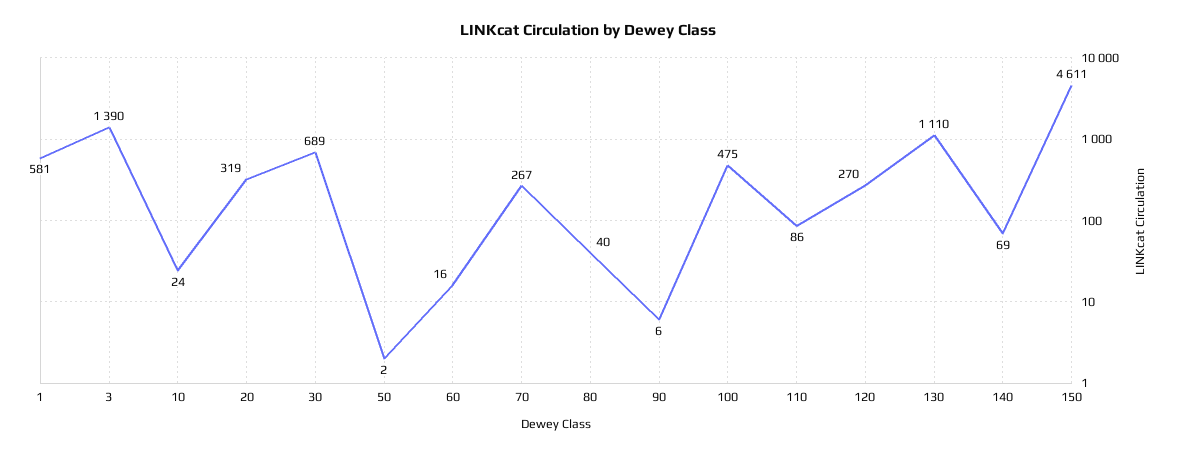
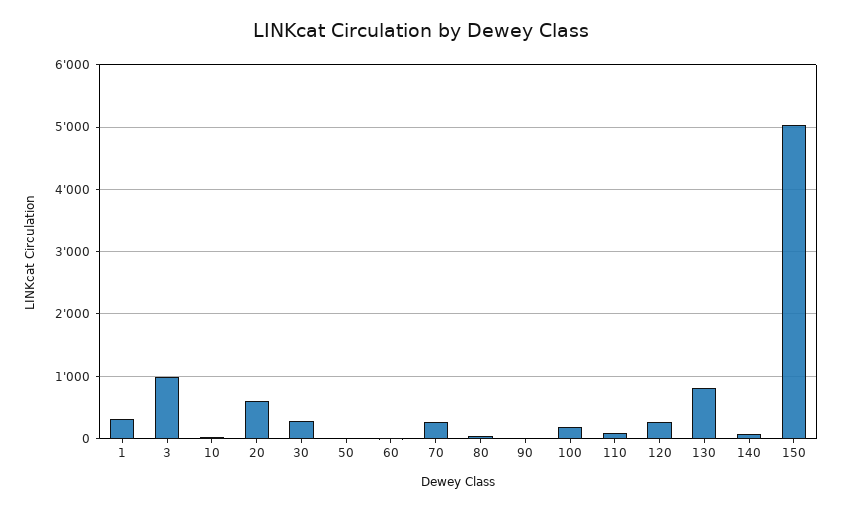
  {
-   "1": 581,
+   "1": 300,
-   "3": 1390,
+   "3": 1000,
    "10": 24,
-   "20": 319,
+   "20": 600,
-   "30": 689,
+   "30": 300,
    "50": 2,
    "60": 16,
    "70": 267,
    "80": 40,
    "90": 6,
-   "100": 475,
+   "100": 200,
    "110": 86,
    "120": 270,
-   "130": 1110,
+   "130": 800,
    "140": 69,
-   "150": 4611
+   "150": 5000
  }

